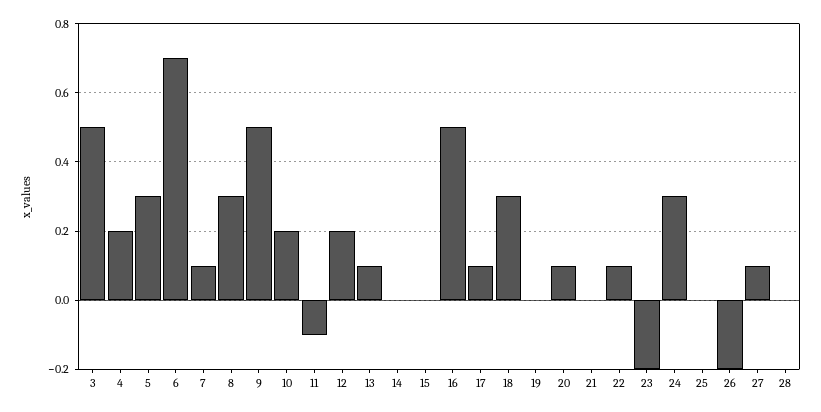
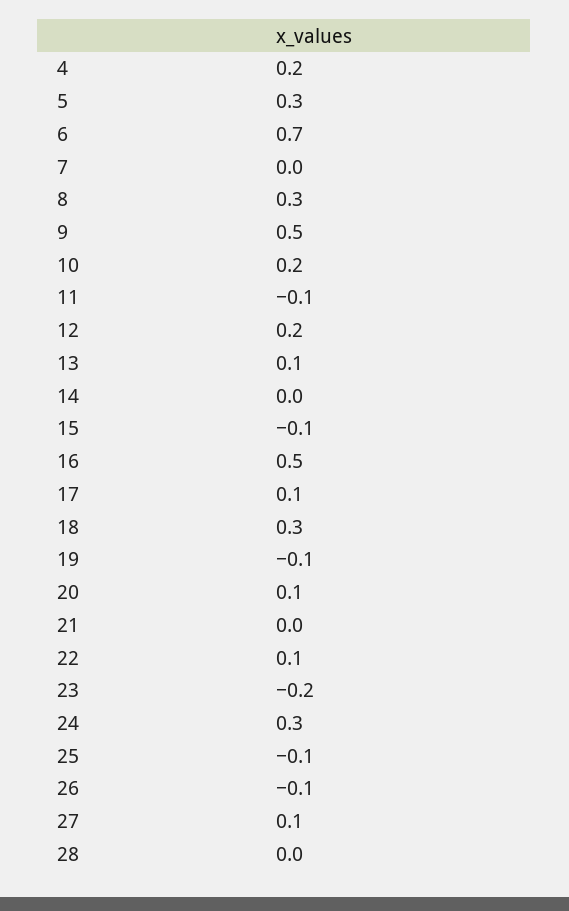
  {
-   "3": 0.5,
    "4": 0.2,
    "5": 0.3,
    "6": 0.7,
-   "7": 0.1,
+   "7": 0,
    "8": 0.3,
    "9": 0.5,
    "10": 0.2,
    "11": -0.1,
    "12": 0.2,
    "13": 0.1,
    "14": 0,
-   "15": 0,
+   "15": -0.1,
    "16": 0.5,
    "17": 0.1,
    "18": 0.3,
-   "19": 0,
+   "19": -0.1,
    "20": 0.1,
    "21": 0,
    "22": 0.1,
    "23": -0.2,
    "24": 0.3,
-   "25": 0,
+   "25": -0.1,
-   "26": -0.2,
+   "26": -0.1,
    "27": 0.1,
    "28": 0
  }

